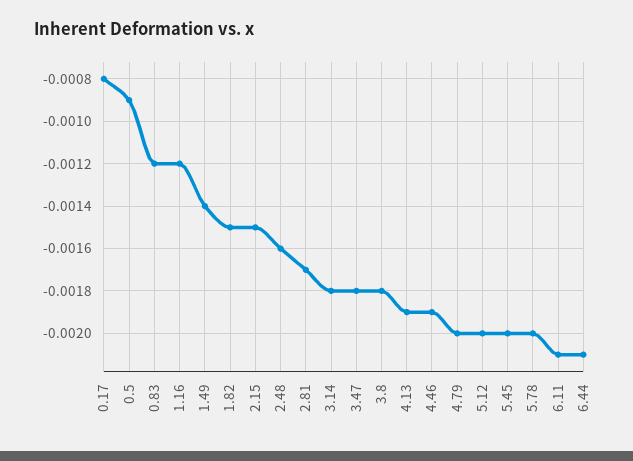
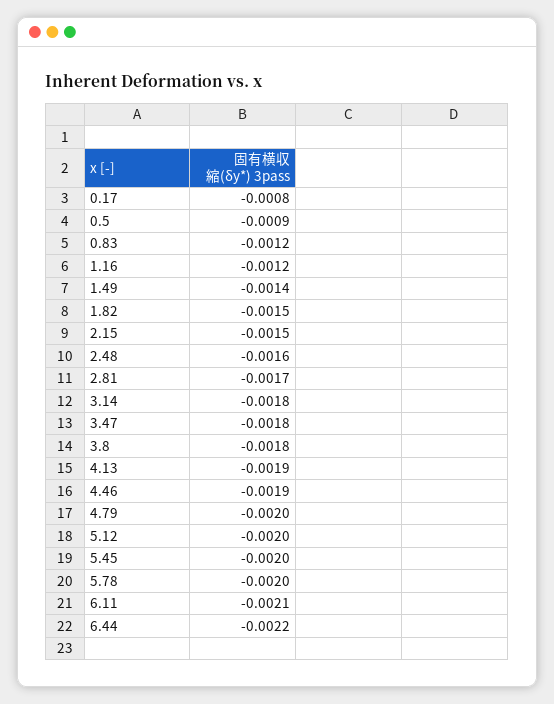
  {
    "0.17": -0.0008,
    "0.5": -0.0009,
    "0.83": -0.0012,
    "1.16": -0.0012,
    "1.49": -0.0014,
    "1.82": -0.0015,
    "2.15": -0.0015,
    "2.48": -0.0016,
    "2.81": -0.0017,
    "3.14": -0.0018,
    "3.47": -0.0018,
    "3.8": -0.0018,
    "4.13": -0.0019,
    "4.46": -0.0019,
    "4.79": -0.002,
    "5.12": -0.002,
    "5.45": -0.002,
    "5.78": -0.002,
    "6.11": -0.0021,
-   "6.44": -0.0021
+   "6.44": -0.0022
  }

